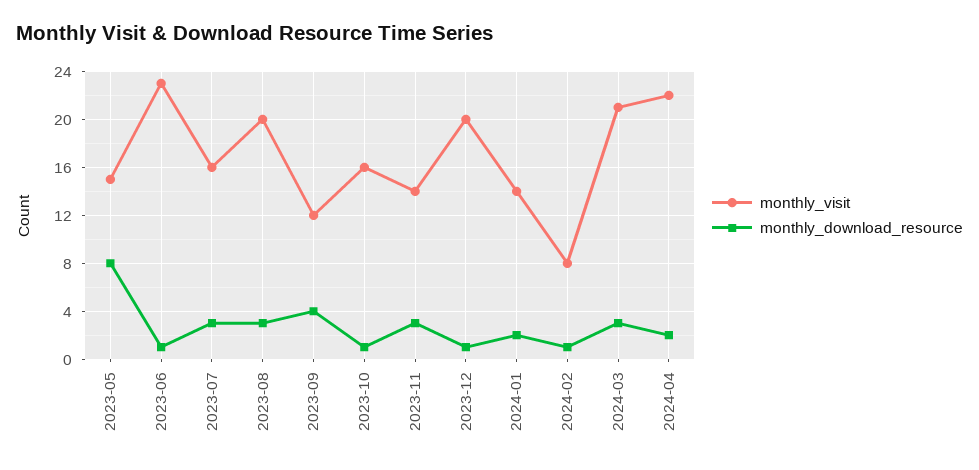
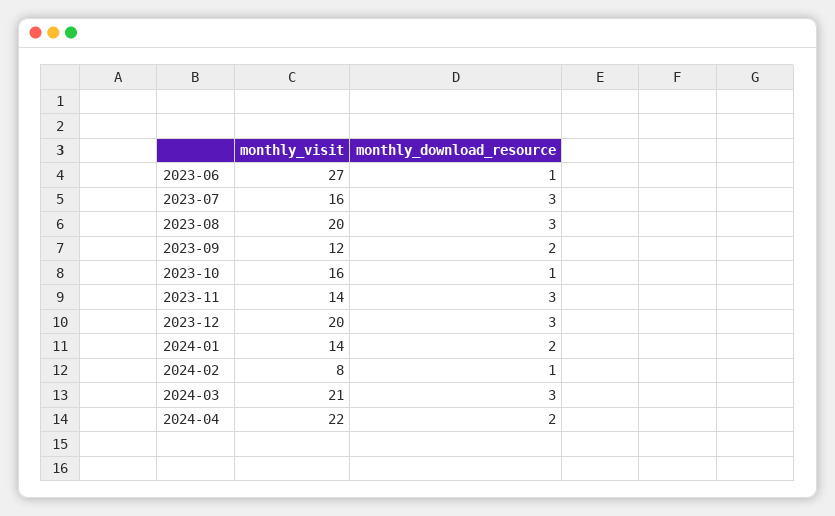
  {
    "monthly_visit": {
-     "2023-05": 15,
-     "2023-06": 23,
+     "2023-06": 27,
      "2023-07": 16,
      "2023-08": 20,
      "2023-09": 12,
      "2023-10": 16,
      "2023-11": 14,
      "2023-12": 20,
      "2024-01": 14,
      "2024-02": 8,
      "2024-03": 21,
      "2024-04": 22
    },
    "monthly_download_resource": {
-     "2023-05": 8,
      "2023-06": 1,
      "2023-07": 3,
      "2023-08": 3,
-     "2023-09": 4,
+     "2023-09": 2,
      "2023-10": 1,
      "2023-11": 3,
-     "2023-12": 1,
+     "2023-12": 3,
      "2024-01": 2,
      "2024-02": 1,
      "2024-03": 3,
      "2024-04": 2
    }
  }

